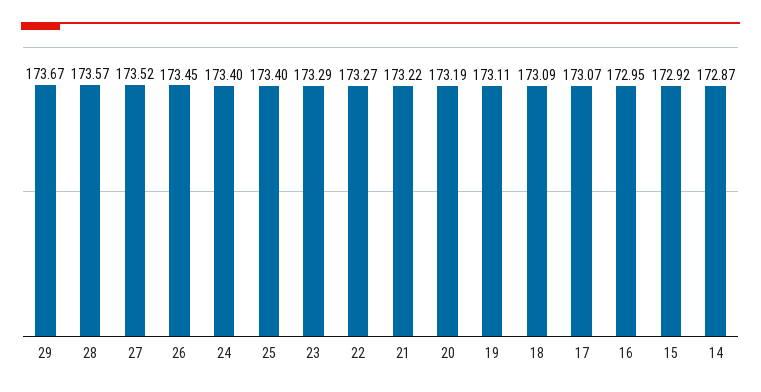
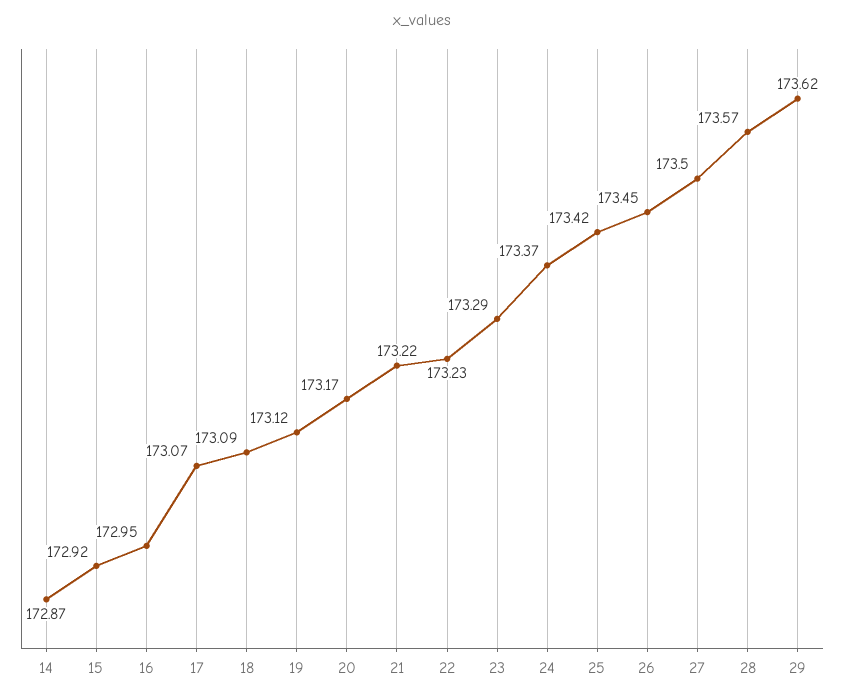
  {
-   "29": 173.67,
+   "29": 173.62,
    "28": 173.57,
-   "27": 173.52,
+   "27": 173.5,
    "26": 173.45,
-   "24": 173.4,
+   "24": 173.37,
-   "25": 173.4,
+   "25": 173.42,
    "23": 173.29,
-   "22": 173.27,
+   "22": 173.23,
    "21": 173.22,
-   "20": 173.19,
+   "20": 173.17,
-   "19": 173.11,
+   "19": 173.12,
    "18": 173.09,
    "17": 173.07,
    "16": 172.95,
    "15": 172.92,
    "14": 172.87
  }

